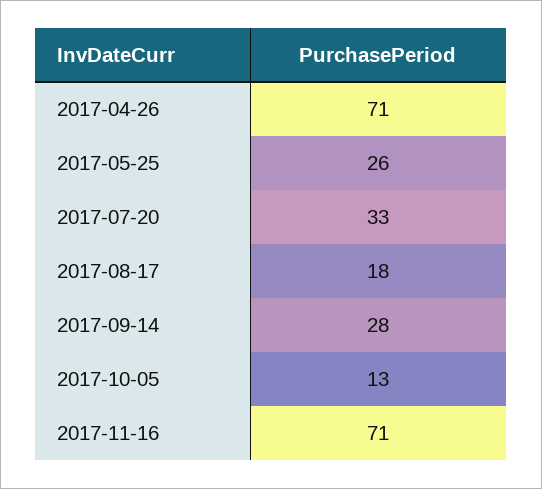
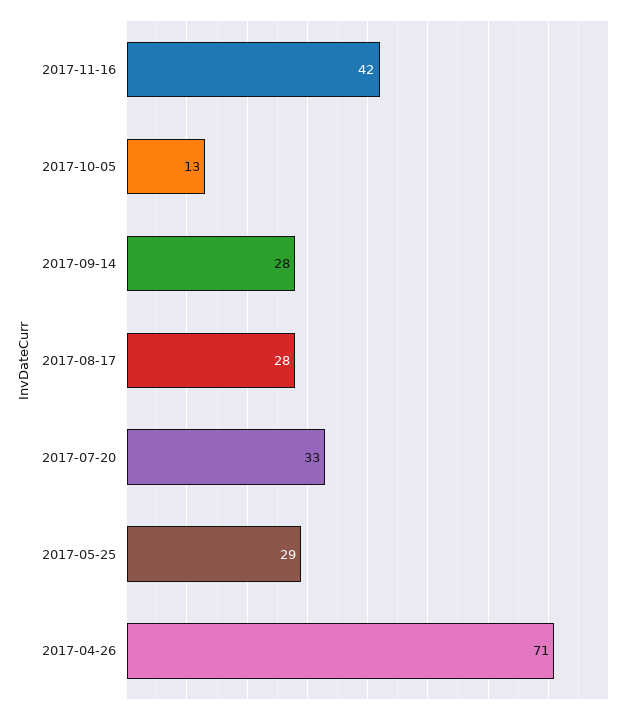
  {
    "2017-04-26": 71,
-   "2017-05-25": 26,
+   "2017-05-25": 29,
    "2017-07-20": 33,
-   "2017-08-17": 18,
+   "2017-08-17": 28,
    "2017-09-14": 28,
    "2017-10-05": 13,
-   "2017-11-16": 71
+   "2017-11-16": 42
  }

